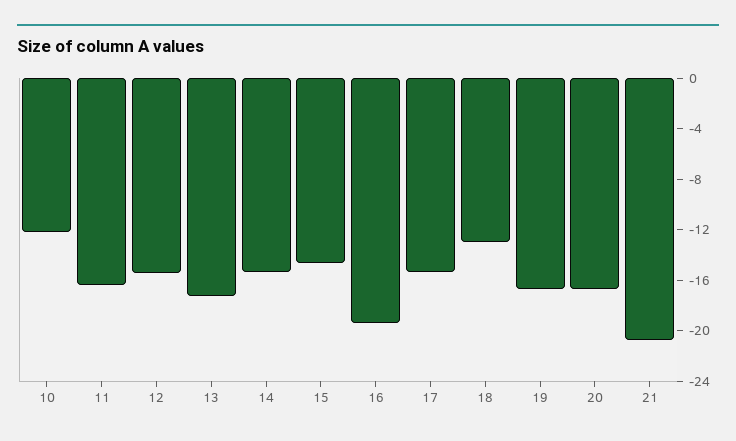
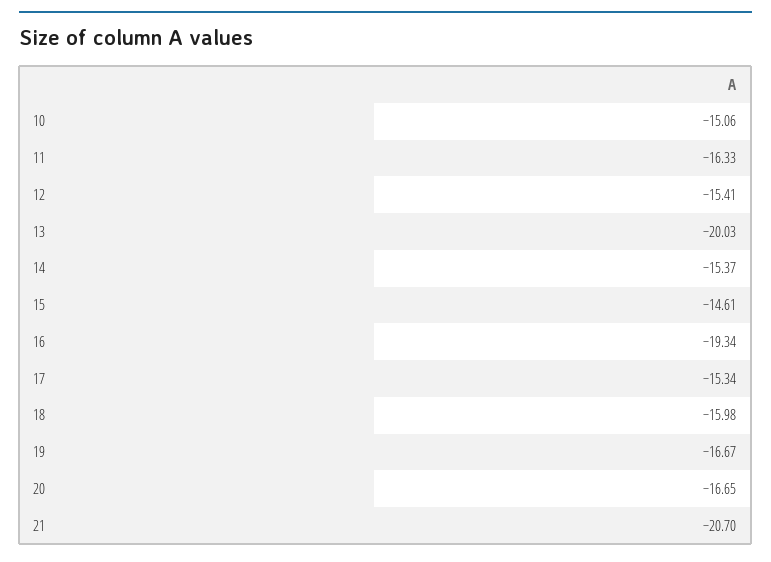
  {
-   "10": -12,
+   "10": -15.06,
    "11": -16.33,
    "12": -15.41,
-   "13": -17,
+   "13": -20.03,
    "14": -15.37,
    "15": -14.61,
    "16": -19.34,
    "17": -15.34,
-   "18": -13,
+   "18": -15.98,
    "19": -16.67,
    "20": -16.65,
    "21": -20.7
  }

